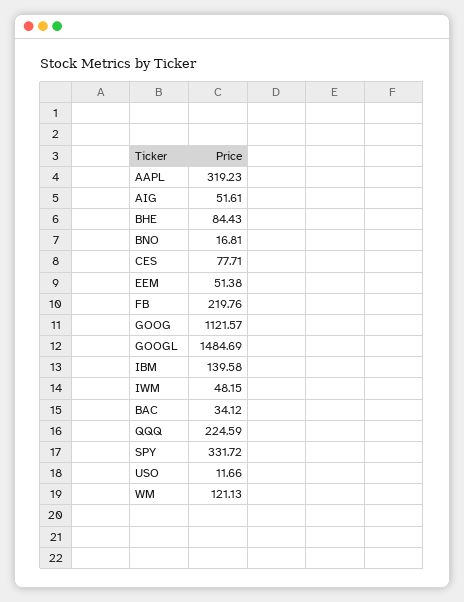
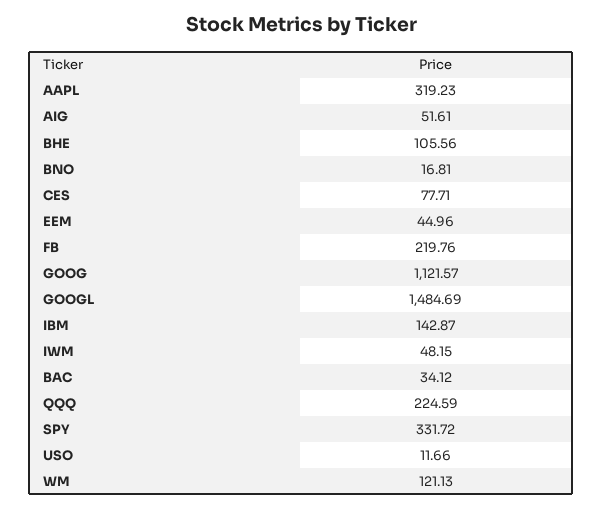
  {
    "AAPL": 319.23,
    "AIG": 51.61,
-   "BHE": 84.43,
+   "BHE": 105.56,
    "BNO": 16.81,
    "CES": 77.71,
-   "EEM": 51.38,
+   "EEM": 44.96,
    "FB": 219.76,
    "GOOG": 1121.57,
    "GOOGL": 1484.69,
-   "IBM": 139.58,
+   "IBM": 142.87,
    "IWM": 48.15,
    "BAC": 34.12,
    "QQQ": 224.59,
    "SPY": 331.72,
    "USO": 11.66,
    "WM": 121.13
  }

